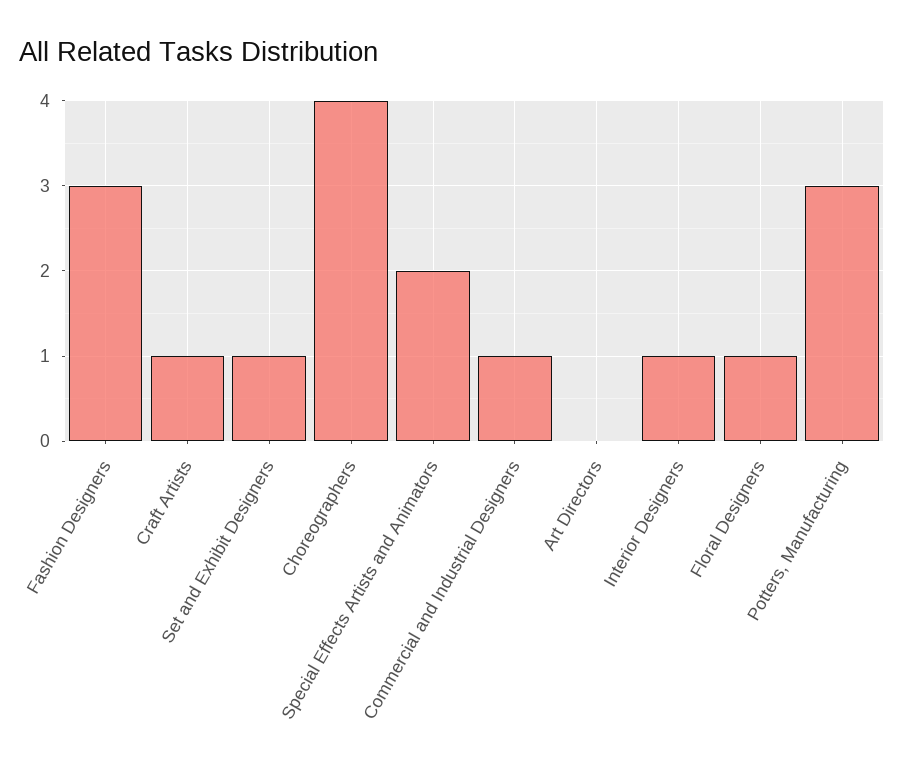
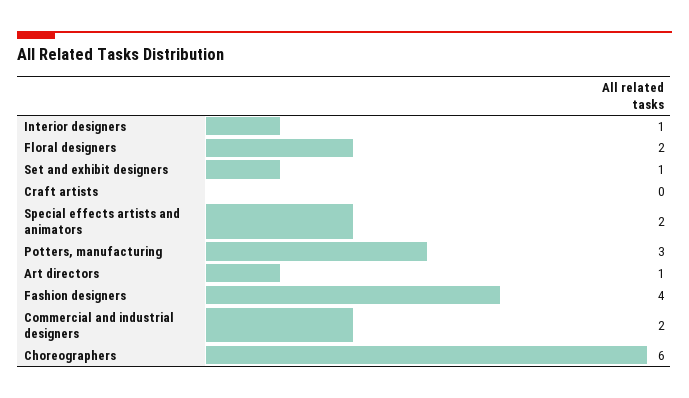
  {
-   "Fashion Designers": 3,
+   "Fashion Designers": 4,
-   "Craft Artists": 1,
+   "Craft Artists": 0,
    "Set and Exhibit Designers": 1,
-   "Choreographers": 4,
+   "Choreographers": 6,
    "Special Effects Artists and Animators": 2,
-   "Commercial and Industrial Designers": 1,
+   "Commercial and Industrial Designers": 2,
-   "Art Directors": 0,
+   "Art Directors": 1,
    "Interior Designers": 1,
-   "Floral Designers": 1,
+   "Floral Designers": 2,
    "Potters, Manufacturing": 3
  }

